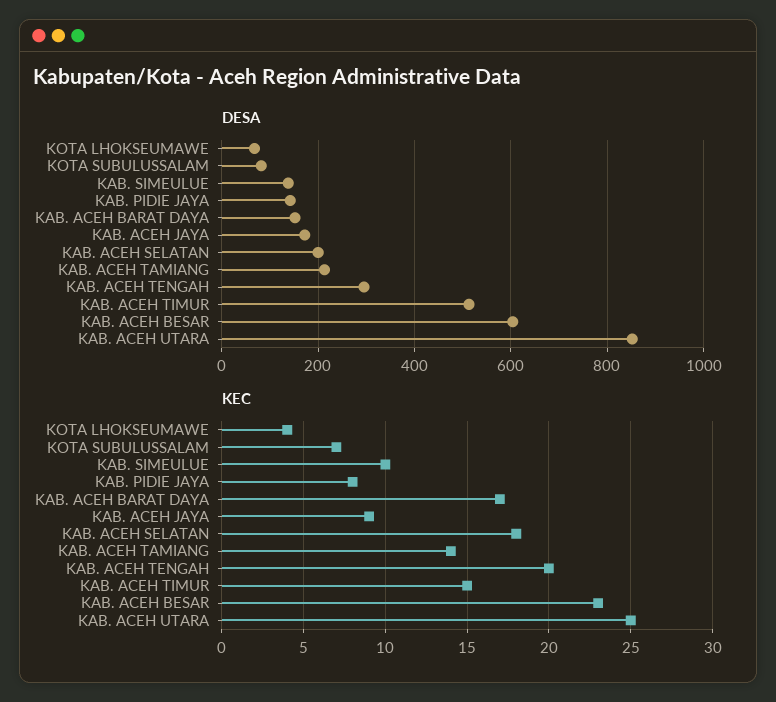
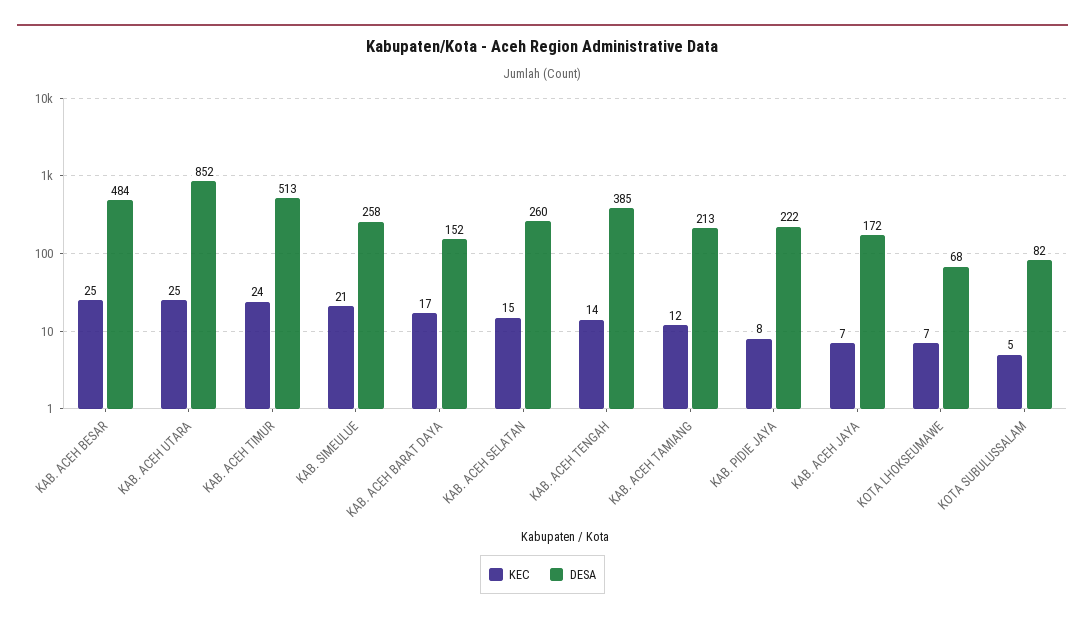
  {
    "DESA": {
      "KOTA LHOKSEUMAWE": 68,
      "KOTA SUBULUSSALAM": 82,
-     "KAB. SIMEULUE": 140,
+     "KAB. SIMEULUE": 258,
-     "KAB. PIDIE JAYA": 140,
+     "KAB. PIDIE JAYA": 222,
      "KAB. ACEH BARAT DAYA": 152,
      "KAB. ACEH JAYA": 172,
-     "KAB. ACEH SELATAN": 200,
+     "KAB. ACEH SELATAN": 260,
      "KAB. ACEH TAMIANG": 213,
-     "KAB. ACEH TENGAH": 300,
+     "KAB. ACEH TENGAH": 385,
      "KAB. ACEH TIMUR": 513,
-     "KAB. ACEH BESAR": 600,
+     "KAB. ACEH BESAR": 484,
      "KAB. ACEH UTARA": 852
    },
    "KEC": {
-     "KOTA LHOKSEUMAWE": 4,
+     "KOTA LHOKSEUMAWE": 7,
-     "KOTA SUBULUSSALAM": 7,
+     "KOTA SUBULUSSALAM": 5,
-     "KAB. SIMEULUE": 10,
+     "KAB. SIMEULUE": 21,
      "KAB. PIDIE JAYA": 8,
      "KAB. ACEH BARAT DAYA": 17,
-     "KAB. ACEH JAYA": 9,
+     "KAB. ACEH JAYA": 7,
-     "KAB. ACEH SELATAN": 18,
+     "KAB. ACEH SELATAN": 15,
-     "KAB. ACEH TAMIANG": 14,
+     "KAB. ACEH TAMIANG": 12,
-     "KAB. ACEH TENGAH": 20,
+     "KAB. ACEH TENGAH": 14,
-     "KAB. ACEH TIMUR": 15,
+     "KAB. ACEH TIMUR": 24,
-     "KAB. ACEH BESAR": 23,
+     "KAB. ACEH BESAR": 25,
      "KAB. ACEH UTARA": 25
    }
  }

